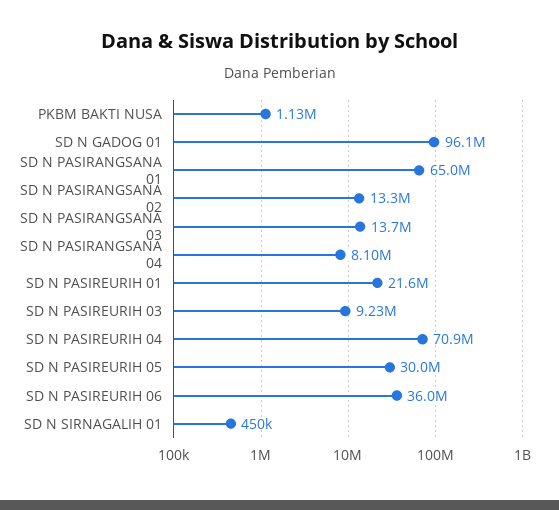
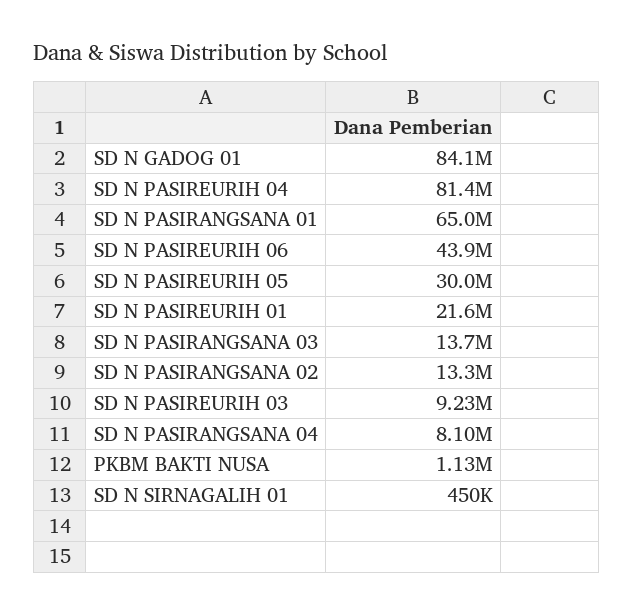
  {
    "PKBM BAKTI NUSA": 1130000,
-   "SD N GADOG 01": 96100000,
+   "SD N GADOG 01": 84100000,
    "SD N PASIRANGSANA 01": 65000000,
    "SD N PASIRANGSANA 02": 13300000,
    "SD N PASIRANGSANA 03": 13700000,
    "SD N PASIRANGSANA 04": 8100000,
    "SD N PASIREURIH 01": 21600000,
    "SD N PASIREURIH 03": 9230000,
-   "SD N PASIREURIH 04": 70900000,
+   "SD N PASIREURIH 04": 81400000,
    "SD N PASIREURIH 05": 30000000,
-   "SD N PASIREURIH 06": 36000000,
+   "SD N PASIREURIH 06": 43900000,
    "SD N SIRNAGALIH 01": 450000
  }

